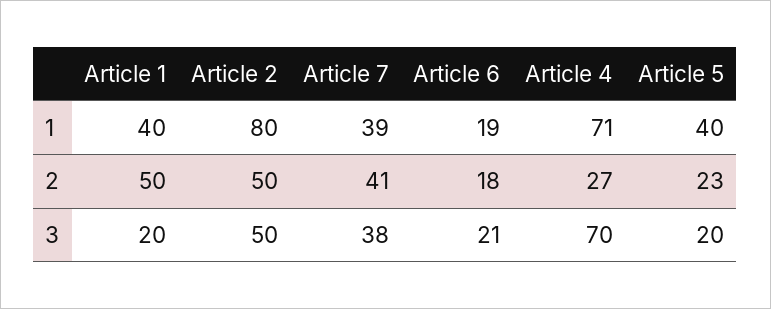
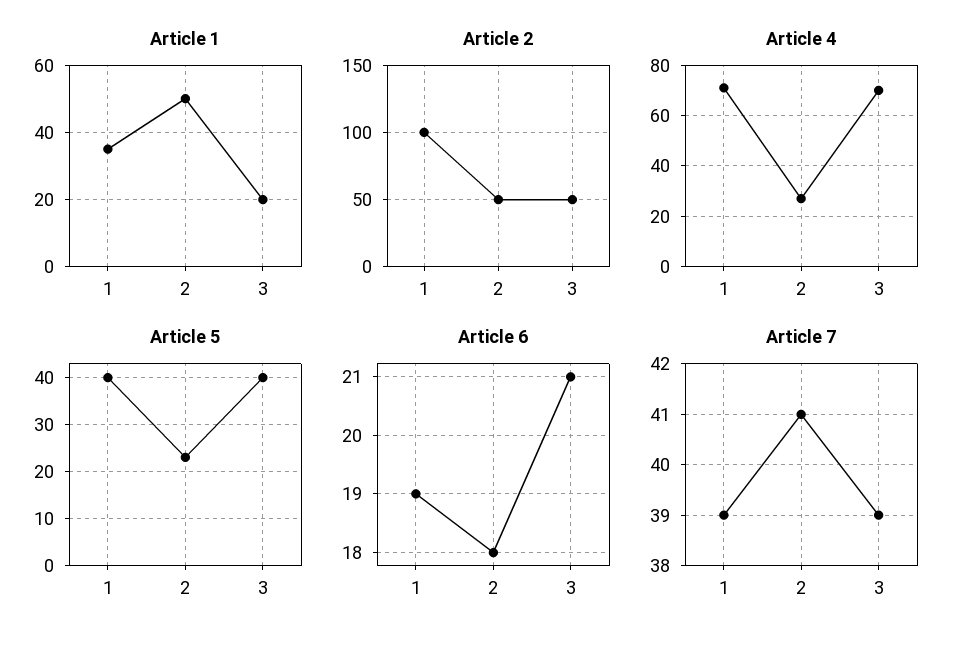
  {
    "Article 1": {
-     "1": 40,
+     "1": 35,
      "2": 50,
      "3": 20
    },
    "Article 2": {
-     "1": 80,
+     "1": 100,
      "2": 50,
      "3": 50
    },
    "Article 7": {
      "1": 39,
      "2": 41,
-     "3": 38
+     "3": 39
    },
    "Article 6": {
      "1": 19,
      "2": 18,
      "3": 21
    },
    "Article 4": {
      "1": 71,
      "2": 27,
      "3": 70
    },
    "Article 5": {
      "1": 40,
      "2": 23,
-     "3": 20
+     "3": 40
    }
  }

